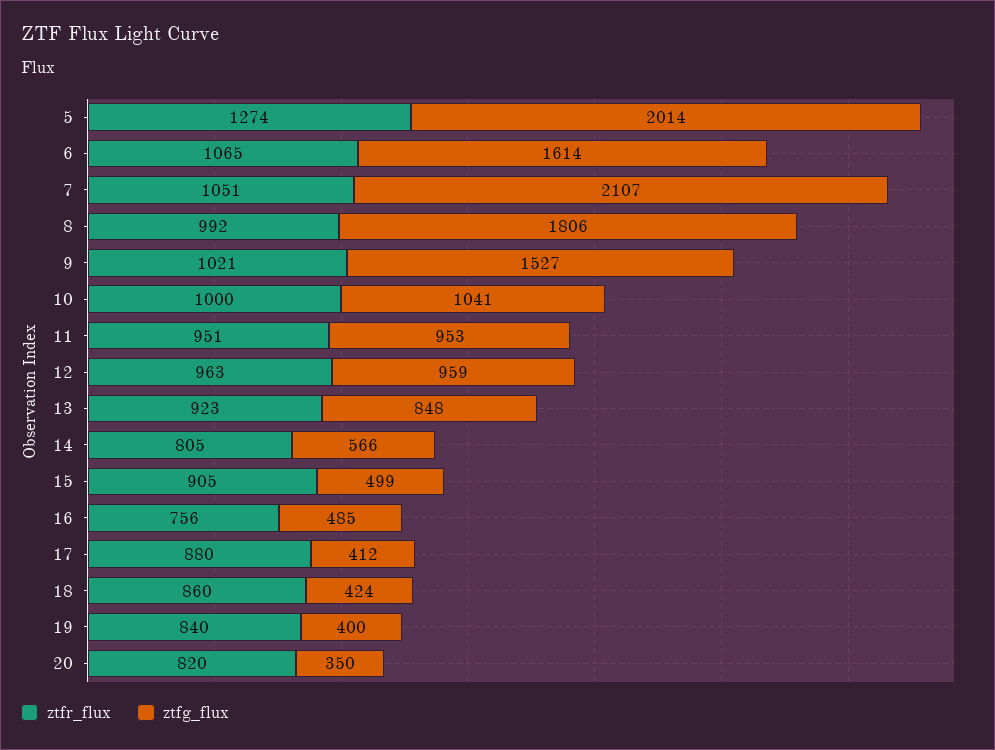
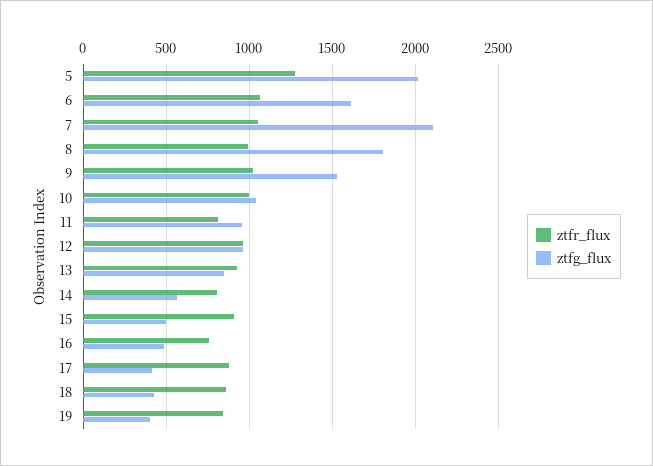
  {
    "ztfr_flux": {
      "5": 1274,
      "6": 1065,
      "7": 1051,
      "8": 992,
      "9": 1021,
      "10": 1000,
-     "11": 951,
+     "11": 800,
      "12": 963,
      "13": 923,
      "14": 805,
      "15": 905,
      "16": 756,
      "17": 880,
      "18": 860,
-     "19": 840,
+     "19": 840
-     "20": 820
    },
    "ztfg_flux": {
      "5": 2014,
      "6": 1614,
      "7": 2107,
      "8": 1806,
      "9": 1527,
      "10": 1041,
      "11": 953,
      "12": 959,
      "13": 848,
      "14": 566,
      "15": 499,
      "16": 485,
      "17": 412,
      "18": 424,
-     "19": 400,
+     "19": 400
-     "20": 350
    }
  }

